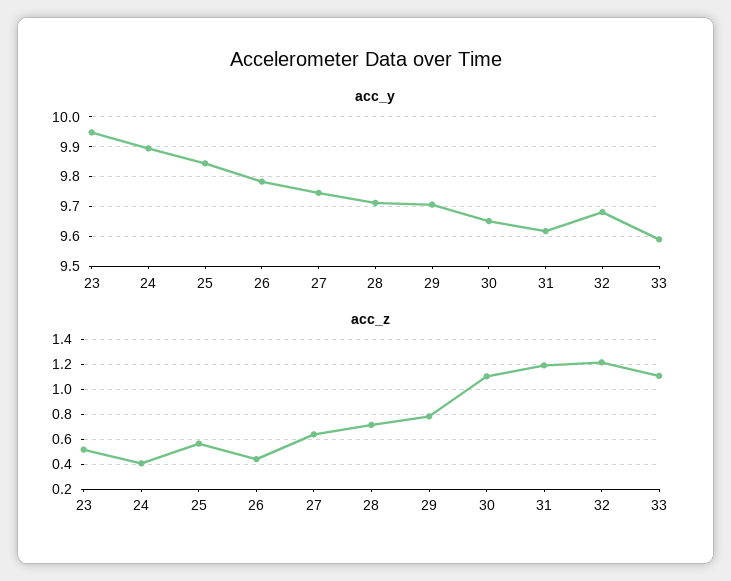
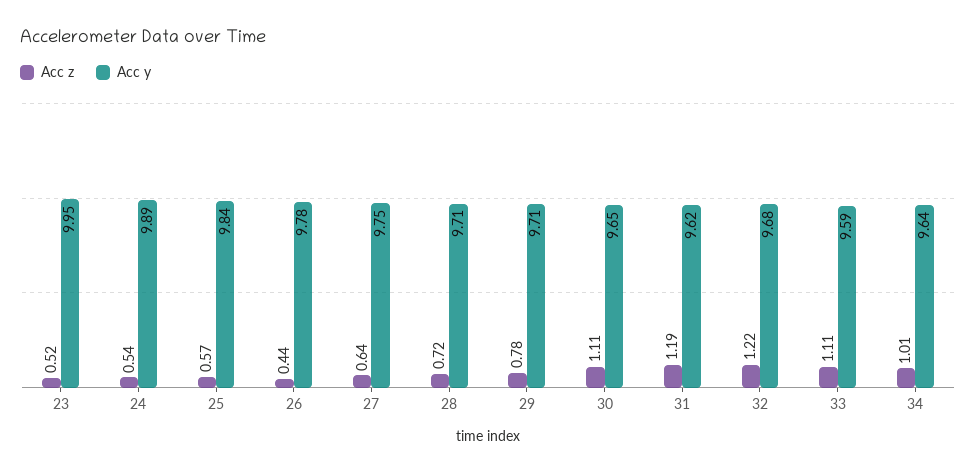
  {
    "acc_y": {
      "23": 9.95,
      "24": 9.89,
      "25": 9.84,
      "26": 9.78,
      "27": 9.75,
      "28": 9.71,
      "29": 9.71,
      "30": 9.65,
      "31": 9.62,
      "32": 9.68,
-     "33": 9.59
+     "33": 9.59,
+     "34": 9.64
    },
    "acc_z": {
      "23": 0.52,
-     "24": 0.4,
+     "24": 0.54,
      "25": 0.57,
      "26": 0.44,
      "27": 0.64,
      "28": 0.72,
      "29": 0.78,
      "30": 1.11,
      "31": 1.19,
      "32": 1.22,
-     "33": 1.11
+     "33": 1.11,
+     "34": 1.01
    }
  }

